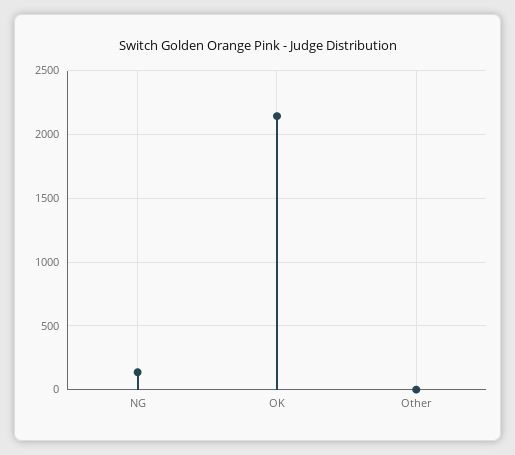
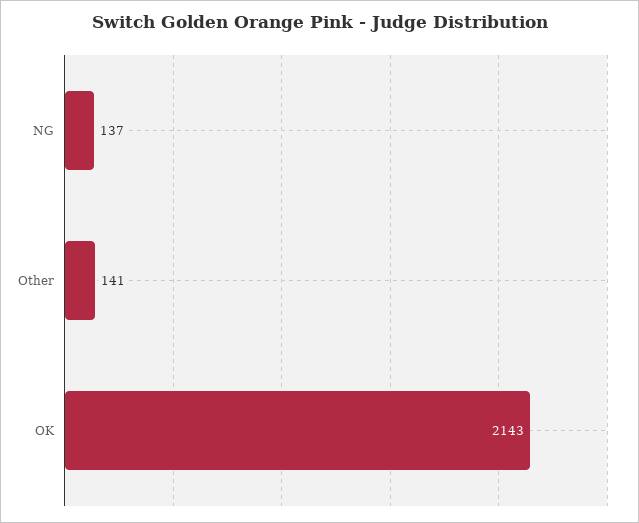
  {
    "NG": 137,
    "OK": 2143,
-   "Other": 0
+   "Other": 141
  }

